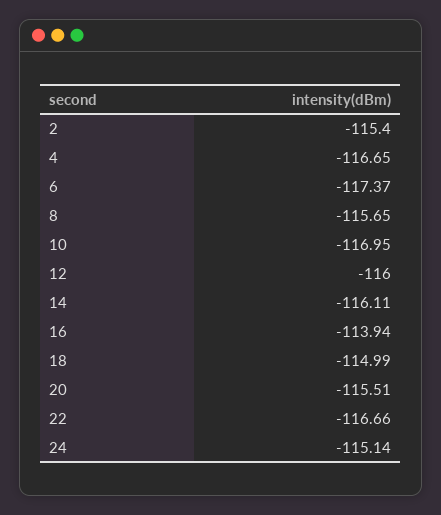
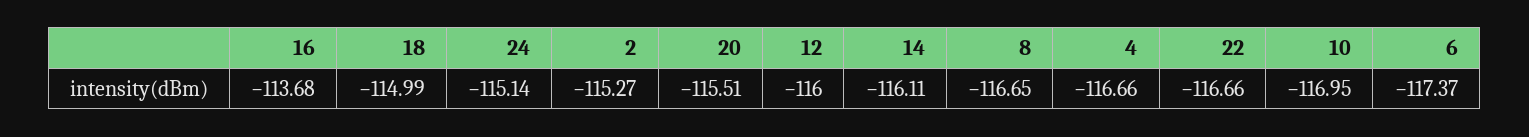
  {
-   "2": -115.4,
+   "2": -115.27,
-   "4": -116.65,
+   "4": -116.66,
    "6": -117.37,
-   "8": -115.65,
+   "8": -116.65,
    "10": -116.95,
    "12": -116,
    "14": -116.11,
-   "16": -113.94,
+   "16": -113.68,
    "18": -114.99,
    "20": -115.51,
    "22": -116.66,
    "24": -115.14
  }

